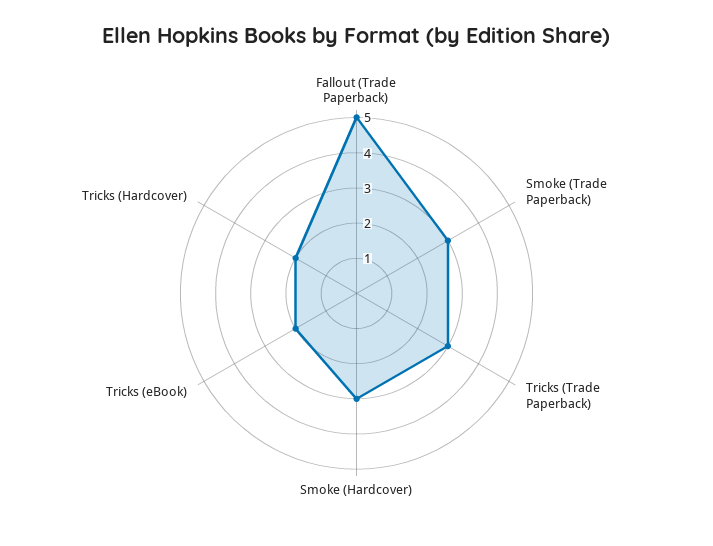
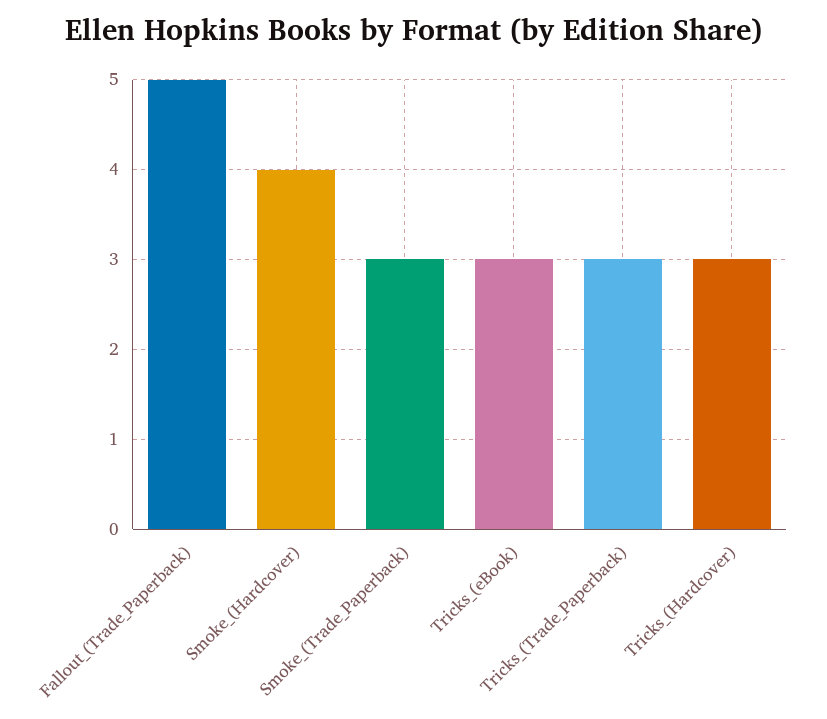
  {
    "Fallout (Trade Paperback)": 5,
    "Smoke (Trade Paperback)": 3,
    "Tricks (Trade Paperback)": 3,
-   "Smoke (Hardcover)": 3,
+   "Smoke (Hardcover)": 4,
-   "Tricks (eBook)": 2,
+   "Tricks (eBook)": 3,
-   "Tricks (Hardcover)": 2
+   "Tricks (Hardcover)": 3
  }

